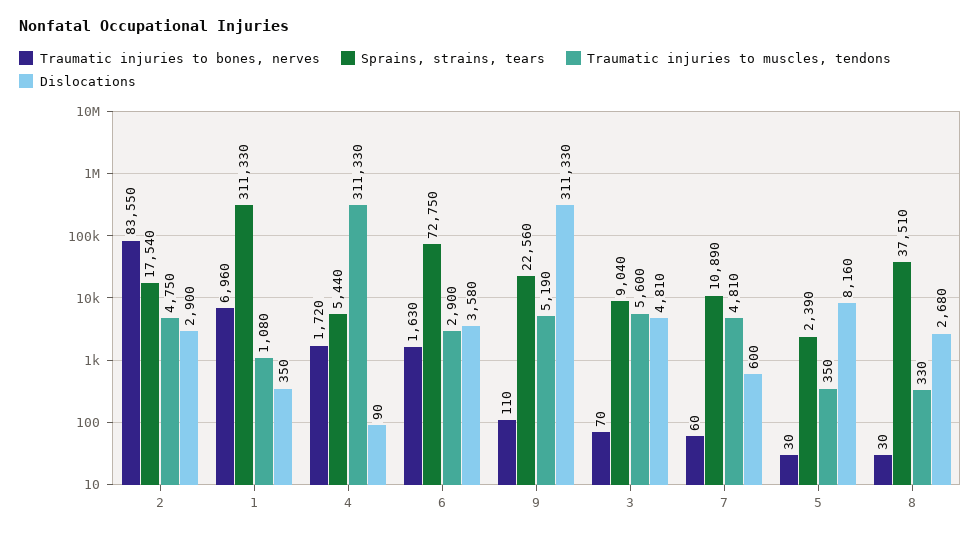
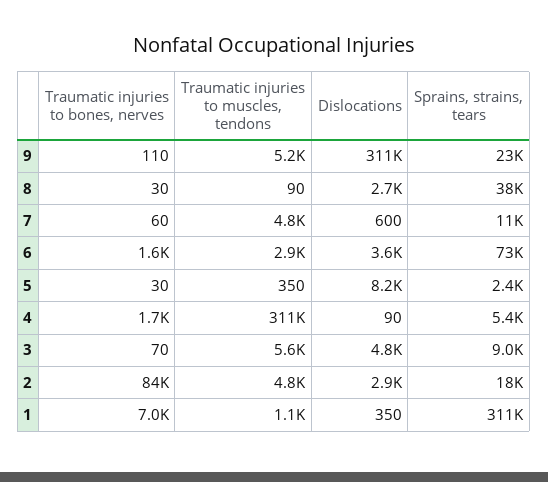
  {
    "Traumatic injuries to bones, nerves": {
      "2": 83550,
      "1": 6960,
      "4": 1720,
      "6": 1630,
      "9": 110,
      "3": 70,
      "7": 60,
      "5": 30,
      "8": 30
    },
    "Sprains, strains, tears": {
      "2": 17540,
      "1": 311330,
      "4": 5440,
      "6": 72750,
      "9": 22560,
      "3": 9040,
      "7": 10890,
      "5": 2390,
      "8": 37510
    },
    "Traumatic injuries to muscles, tendons": {
      "2": 4750,
      "1": 1080,
      "4": 311330,
      "6": 2900,
      "9": 5190,
      "3": 5600,
      "7": 4810,
      "5": 350,
-     "8": 330
+     "8": 90
    },
    "Dislocations": {
      "2": 2900,
      "1": 350,
      "4": 90,
      "6": 3580,
      "9": 311330,
      "3": 4810,
      "7": 600,
      "5": 8160,
      "8": 2680
    }
  }

